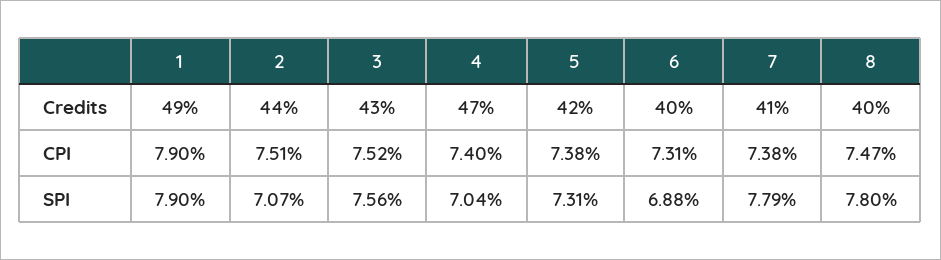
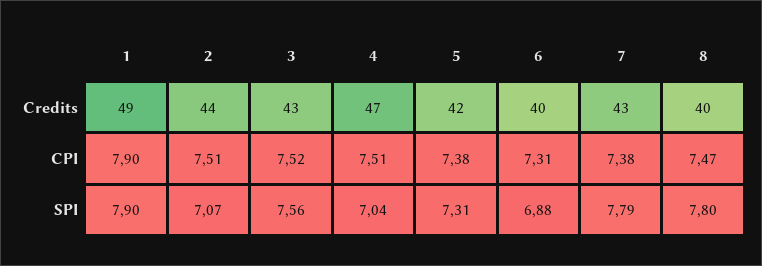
  {
    "1": {
      "Credits": 49,
      "CPI": 7.9,
      "SPI": 7.9
    },
    "2": {
      "Credits": 44,
      "CPI": 7.51,
      "SPI": 7.07
    },
    "3": {
      "Credits": 43,
      "CPI": 7.52,
      "SPI": 7.56
    },
    "4": {
      "Credits": 47,
-     "CPI": 7.4,
+     "CPI": 7.51,
      "SPI": 7.04
    },
    "5": {
      "Credits": 42,
      "CPI": 7.38,
      "SPI": 7.31
    },
    "6": {
      "Credits": 40,
      "CPI": 7.31,
      "SPI": 6.88
    },
    "7": {
-     "Credits": 41,
+     "Credits": 43,
      "CPI": 7.38,
      "SPI": 7.79
    },
    "8": {
      "Credits": 40,
      "CPI": 7.47,
      "SPI": 7.8
    }
  }

